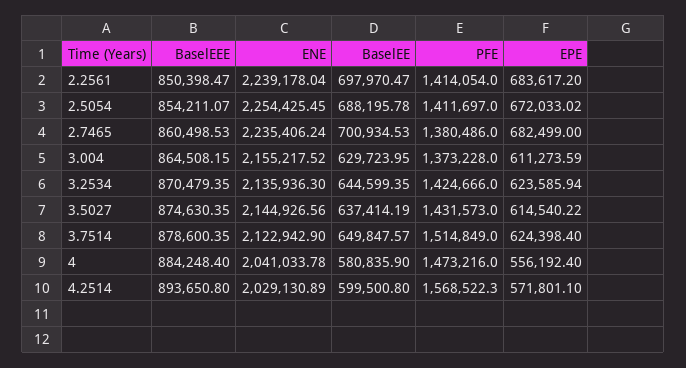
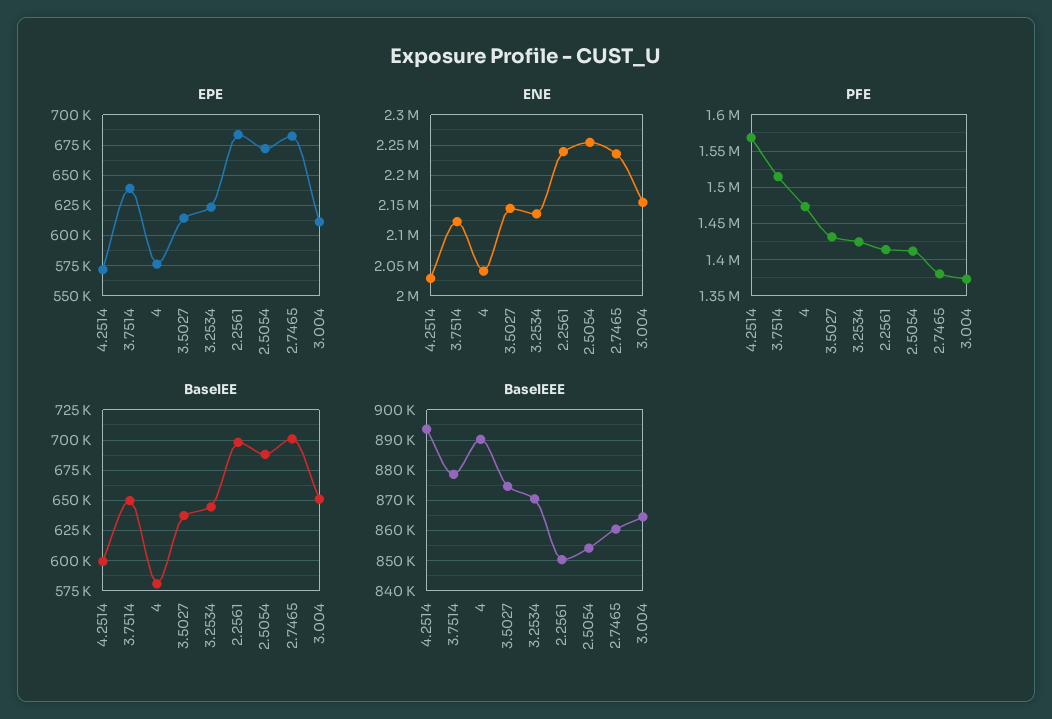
  {
    "BaselEEE": {
      "2.2561": 850398.47,
      "2.5054": 854211.07,
      "2.7465": 860498.53,
      "3.004": 864508.15,
      "3.2534": 870479.35,
      "3.5027": 874630.35,
      "3.7514": 878600.35,
-     "4": 884248.4,
+     "4": 890000,
      "4.2514": 893650.8
    },
    "ENE": {
      "2.2561": 2239178.04,
      "2.5054": 2254425.45,
      "2.7465": 2235406.24,
      "3.004": 2155217.52,
      "3.2534": 2135936.3,
      "3.5027": 2144926.56,
      "3.7514": 2122942.9,
      "4": 2041033.78,
      "4.2514": 2029130.89
    },
    "BaselEE": {
      "2.2561": 697970.47,
      "2.5054": 688195.78,
      "2.7465": 700934.53,
-     "3.004": 629723.95,
+     "3.004": 650000,
      "3.2534": 644599.35,
      "3.5027": 637414.19,
      "3.7514": 649847.57,
      "4": 580835.9,
      "4.2514": 599500.8
    },
    "PFE": {
      "2.2561": 1414054,
      "2.5054": 1411697,
      "2.7465": 1380486,
      "3.004": 1373228,
      "3.2534": 1424666,
      "3.5027": 1431573,
      "3.7514": 1514849,
      "4": 1473216,
      "4.2514": 1568522.3
    },
    "EPE": {
      "2.2561": 683617.2,
      "2.5054": 672033.02,
      "2.7465": 682499,
      "3.004": 611273.59,
      "3.2534": 623585.94,
      "3.5027": 614540.22,
-     "3.7514": 624398.4,
+     "3.7514": 640000,
-     "4": 556192.4,
+     "4": 575000,
      "4.2514": 571801.1
    }
  }

